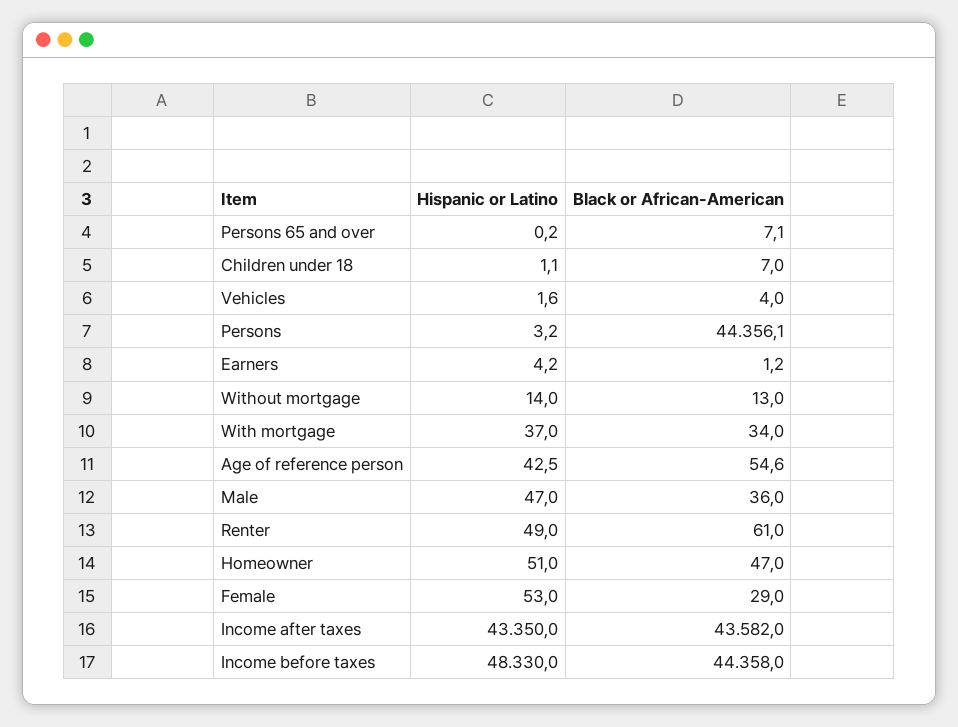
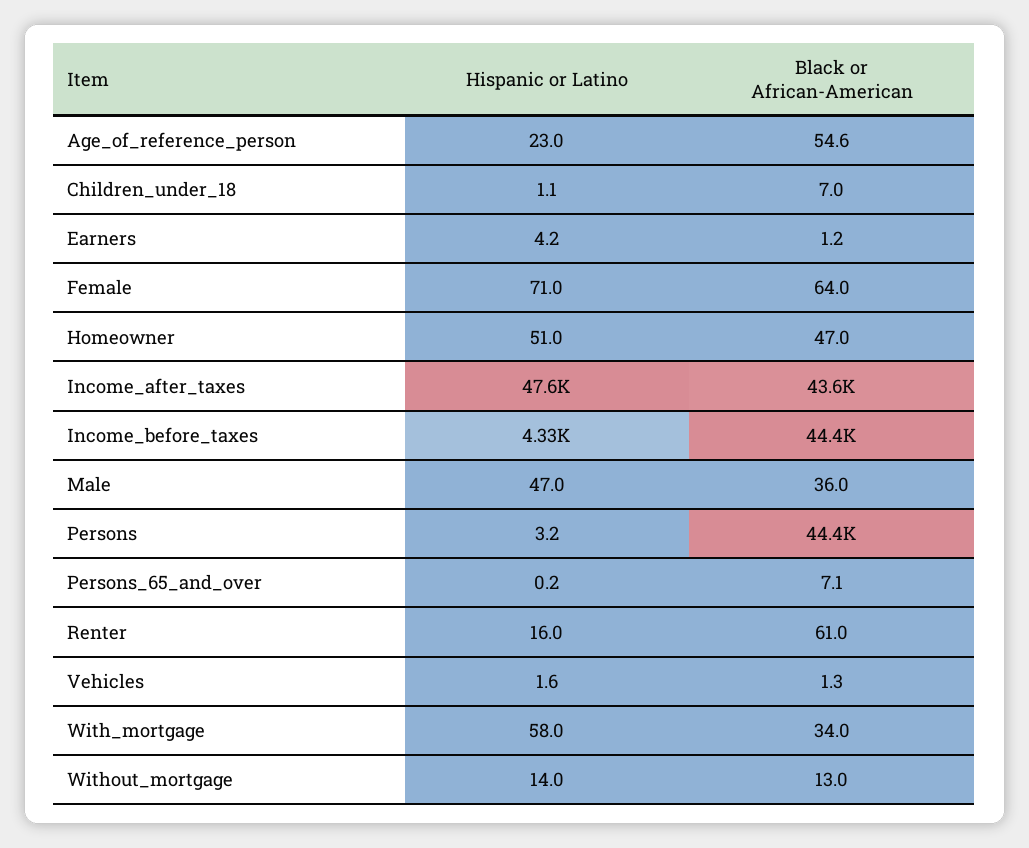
  {
    "Hispanic or Latino": {
      "Persons 65 and over": 0.2,
      "Children under 18": 1.1,
      "Vehicles": 1.6,
      "Persons": 3.2,
      "Earners": 4.2,
      "Without mortgage": 14,
-     "With mortgage": 37,
+     "With mortgage": 58,
-     "Age of reference person": 42.5,
+     "Age of reference person": 23,
      "Male": 47,
-     "Renter": 49,
+     "Renter": 16,
      "Homeowner": 51,
-     "Female": 53,
+     "Female": 71,
-     "Income after taxes": 43350,
+     "Income after taxes": 47600,
-     "Income before taxes": 48330
+     "Income before taxes": 4330
    },
    "Black or African-American": {
      "Persons 65 and over": 7.1,
      "Children under 18": 7,
-     "Vehicles": 4,
+     "Vehicles": 1.3,
      "Persons": 44356.1,
      "Earners": 1.2,
      "Without mortgage": 13,
      "With mortgage": 34,
      "Age of reference person": 54.6,
      "Male": 36,
      "Renter": 61,
      "Homeowner": 47,
-     "Female": 29,
+     "Female": 64,
      "Income after taxes": 43582,
      "Income before taxes": 44358
    }
  }

